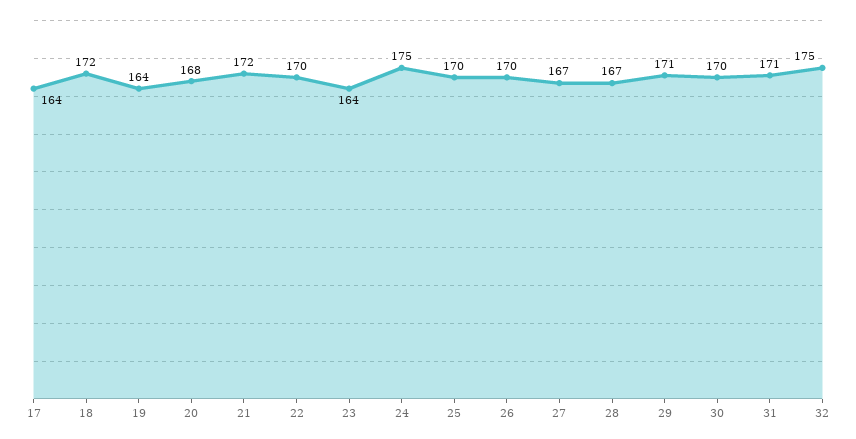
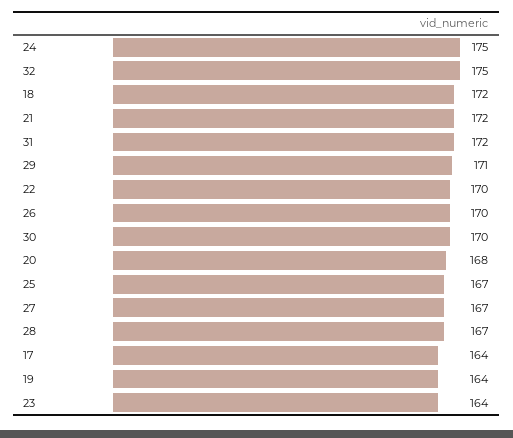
  {
    "17": 164,
    "18": 172,
    "19": 164,
    "20": 168,
    "21": 172,
    "22": 170,
    "23": 164,
    "24": 175,
-   "25": 170,
+   "25": 167,
    "26": 170,
    "27": 167,
    "28": 167,
    "29": 171,
    "30": 170,
-   "31": 171,
+   "31": 172,
    "32": 175
  }

